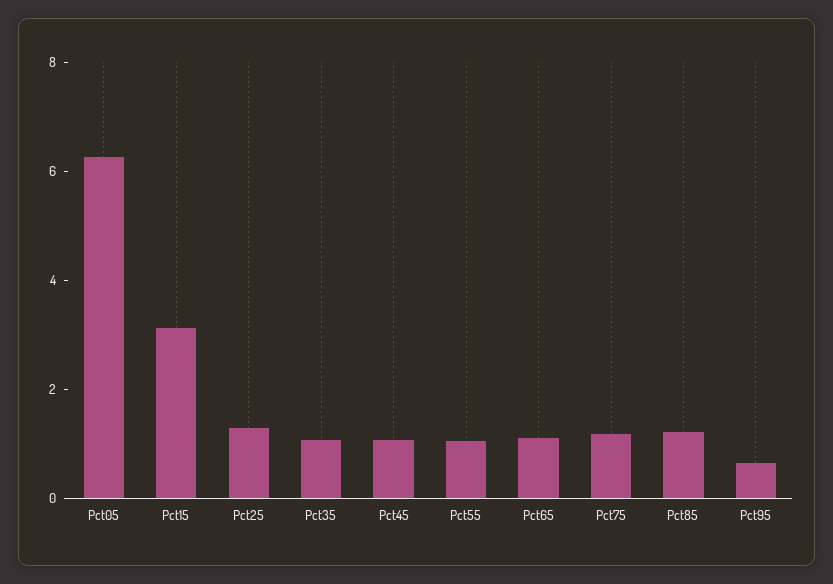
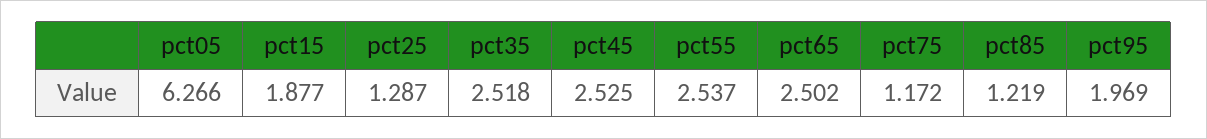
  {
    "Pct05": 6.266,
-   "Pct15": 3,
+   "Pct15": 1.877,
    "Pct25": 1.287,
-   "Pct35": 1,
+   "Pct35": 2.518,
-   "Pct45": 1,
+   "Pct45": 2.525,
-   "Pct55": 1,
+   "Pct55": 2.537,
-   "Pct65": 1,
+   "Pct65": 2.502,
    "Pct75": 1.172,
    "Pct85": 1.219,
-   "Pct95": 0.5
+   "Pct95": 1.969
  }

